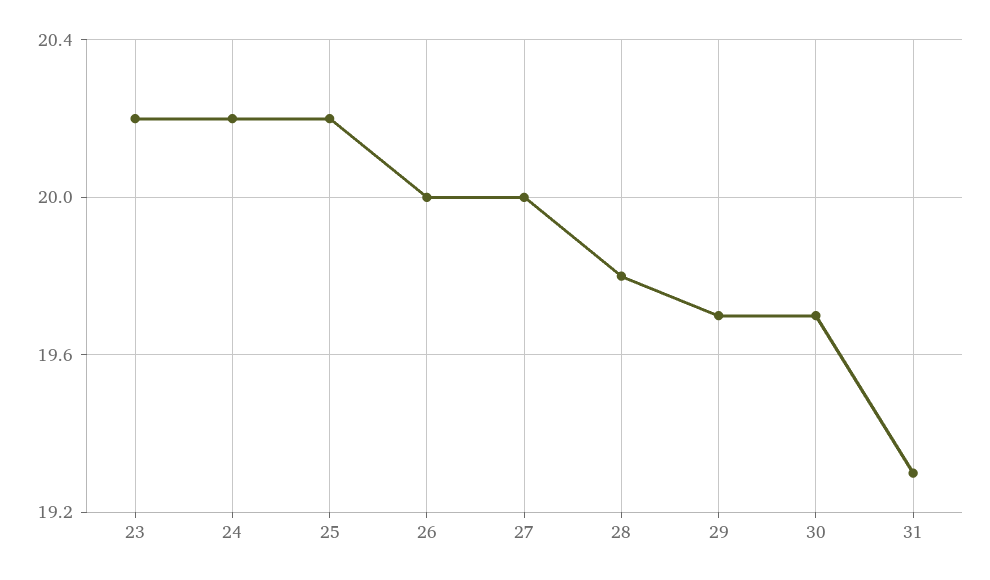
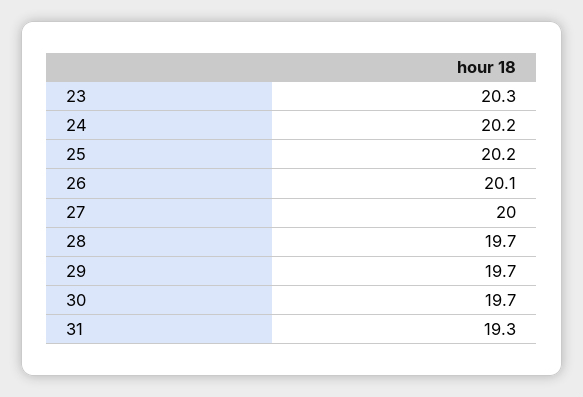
  {
-   "23": 20.2,
+   "23": 20.3,
    "24": 20.2,
    "25": 20.2,
-   "26": 20,
+   "26": 20.1,
    "27": 20,
-   "28": 19.8,
+   "28": 19.7,
    "29": 19.7,
    "30": 19.7,
    "31": 19.3
  }

